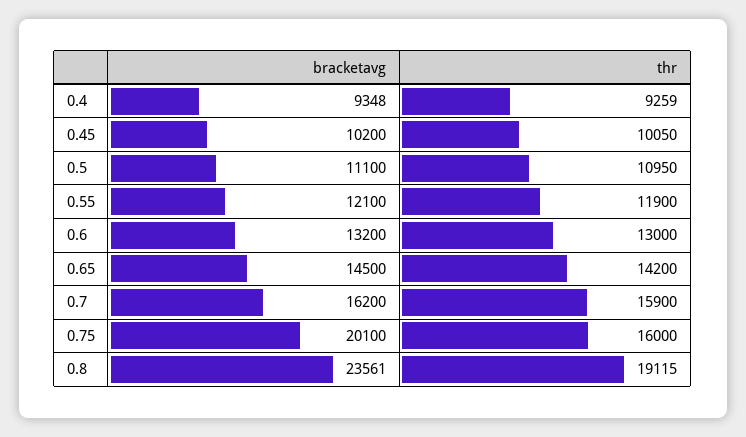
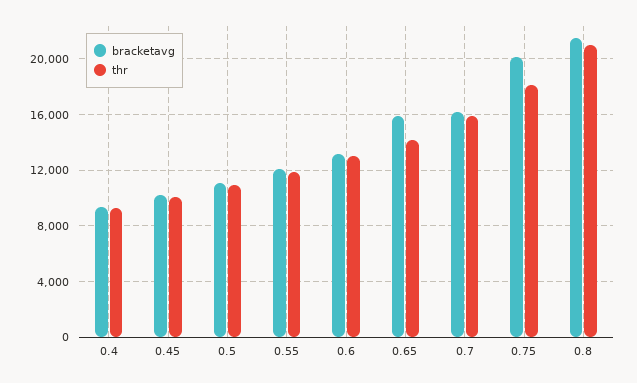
  {
    "bracketavg": {
      "0.4": 9348,
      "0.45": 10200,
      "0.5": 11100,
      "0.55": 12100,
      "0.6": 13200,
-     "0.65": 14500,
+     "0.65": 16000,
      "0.7": 16200,
      "0.75": 20100,
-     "0.8": 23561
+     "0.8": 21500
    },
    "thr": {
      "0.4": 9259,
      "0.45": 10050,
      "0.5": 10950,
      "0.55": 11900,
      "0.6": 13000,
      "0.65": 14200,
      "0.7": 15900,
-     "0.75": 16000,
+     "0.75": 18000,
-     "0.8": 19115
+     "0.8": 21000
    }
  }

